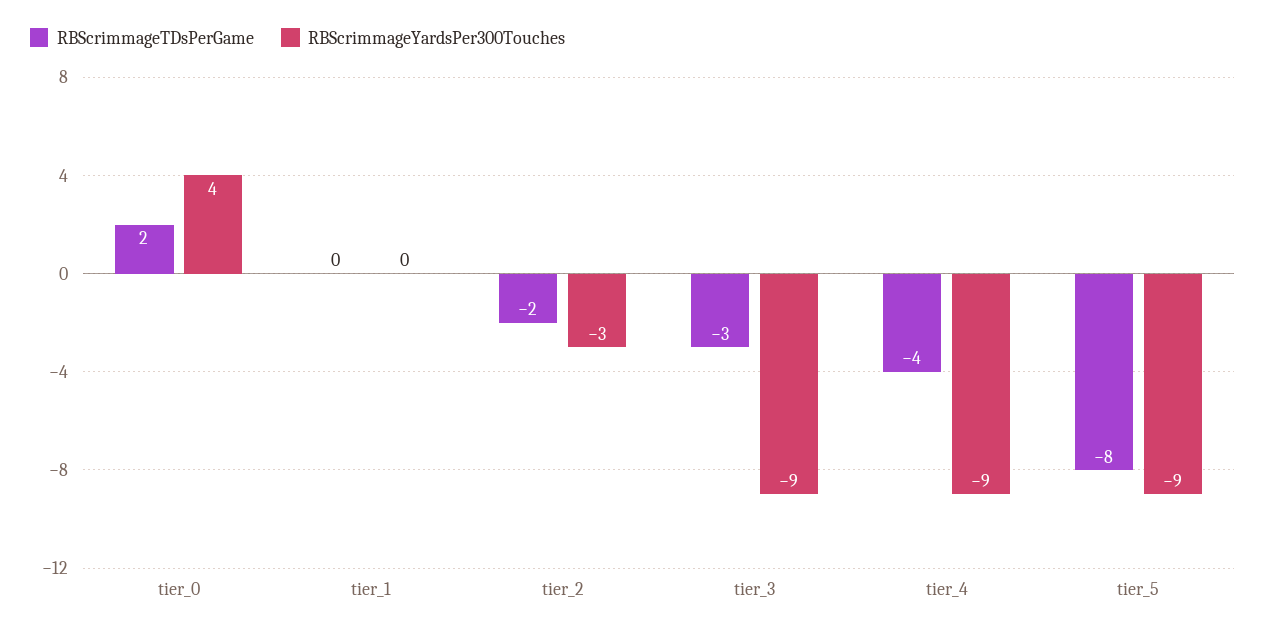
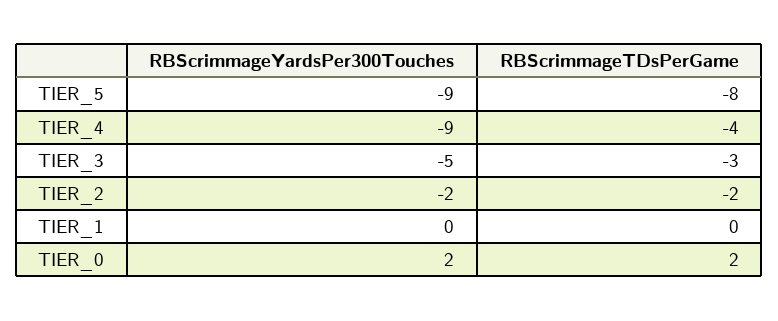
  {
    "RBScrimmageTDsPerGame": {
      "tier_0": 2,
      "tier_1": 0,
      "tier_2": -2,
      "tier_3": -3,
      "tier_4": -4,
      "tier_5": -8
    },
    "RBScrimmageYardsPer300Touches": {
-     "tier_0": 4,
+     "tier_0": 2,
      "tier_1": 0,
-     "tier_2": -3,
+     "tier_2": -2,
-     "tier_3": -9,
+     "tier_3": -5,
      "tier_4": -9,
      "tier_5": -9
    }
  }

